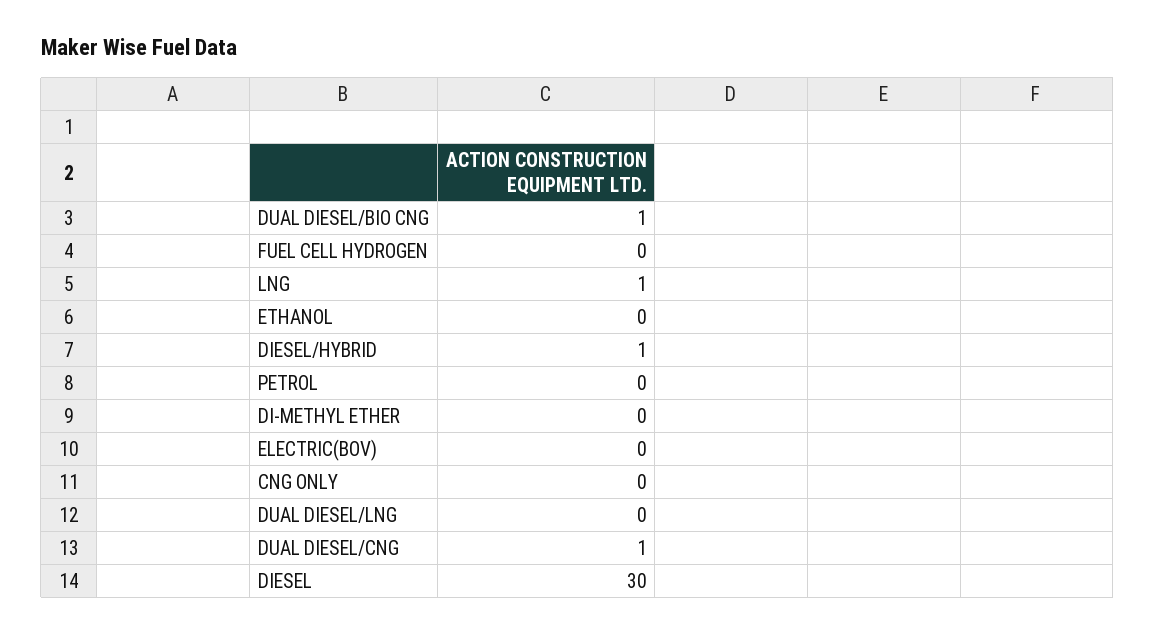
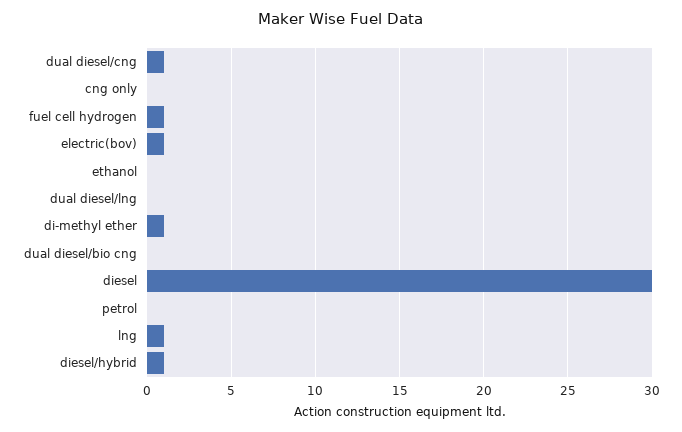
  {
-   "DUAL DIESEL/BIO CNG": 1,
+   "DUAL DIESEL/BIO CNG": 0,
-   "FUEL CELL HYDROGEN": 0,
+   "FUEL CELL HYDROGEN": 1,
    "LNG": 1,
    "ETHANOL": 0,
    "DIESEL/HYBRID": 1,
    "PETROL": 0,
-   "DI-METHYL ETHER": 0,
+   "DI-METHYL ETHER": 1,
-   "ELECTRIC(BOV)": 0,
+   "ELECTRIC(BOV)": 1,
    "CNG ONLY": 0,
    "DUAL DIESEL/LNG": 0,
    "DUAL DIESEL/CNG": 1,
    "DIESEL": 30
  }

